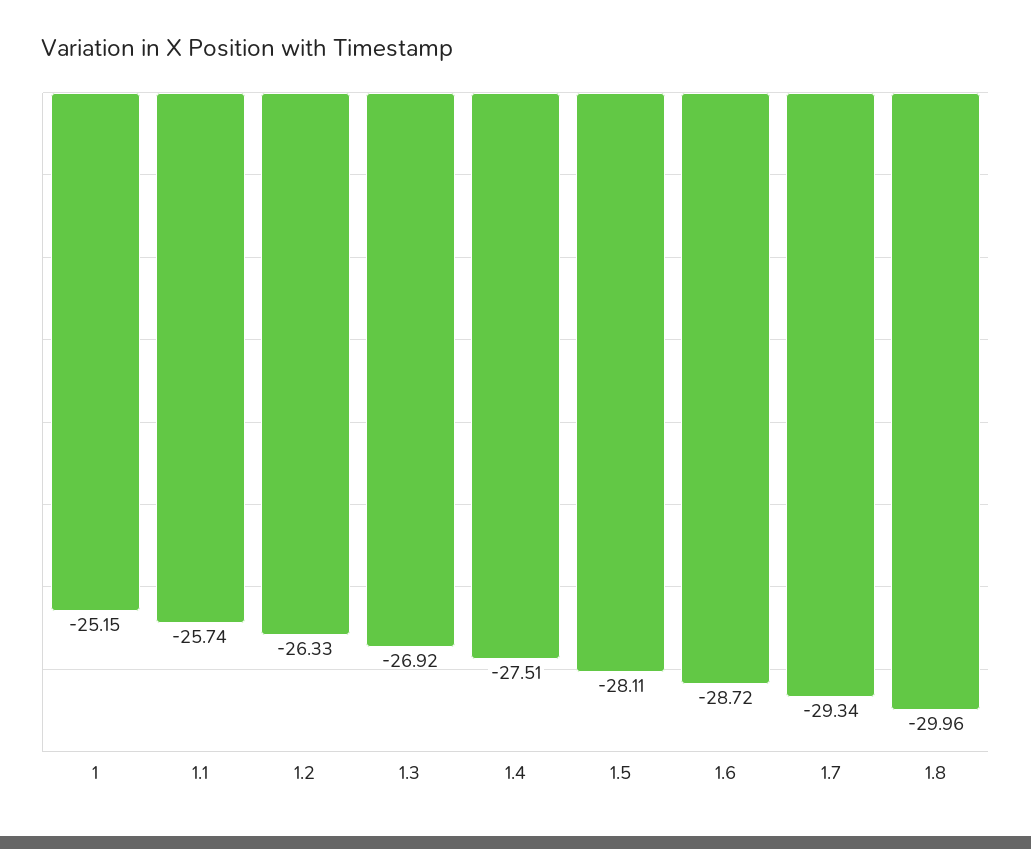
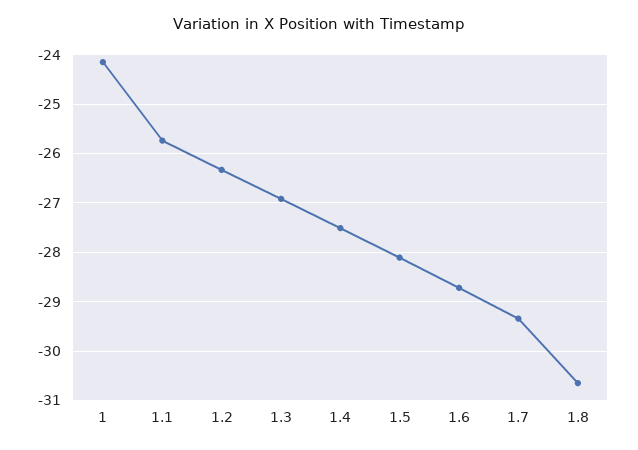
  {
-   "1": -25.15,
+   "1": -24.2,
    "1.1": -25.74,
    "1.2": -26.33,
    "1.3": -26.92,
    "1.4": -27.51,
    "1.5": -28.11,
    "1.6": -28.72,
    "1.7": -29.34,
-   "1.8": -29.96
+   "1.8": -30.6
  }

